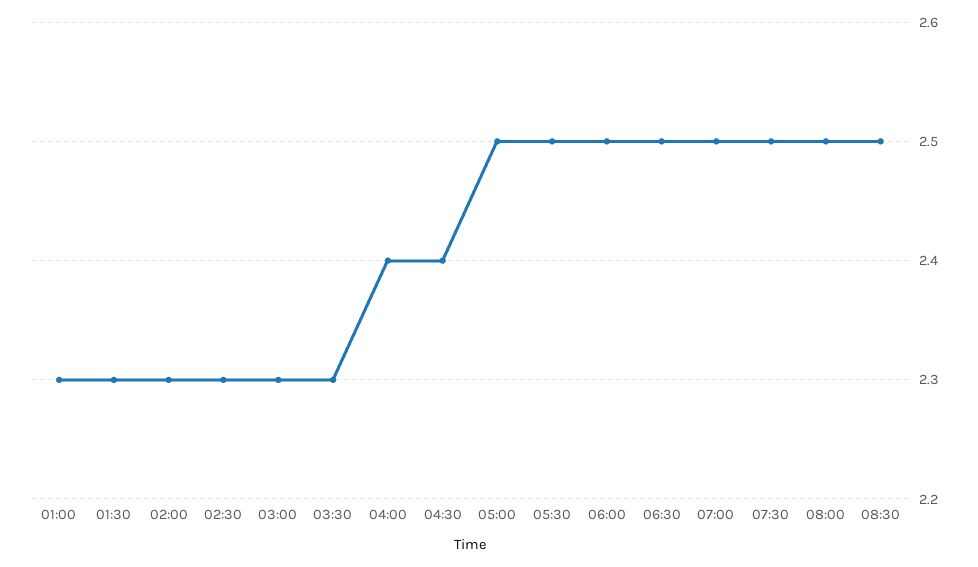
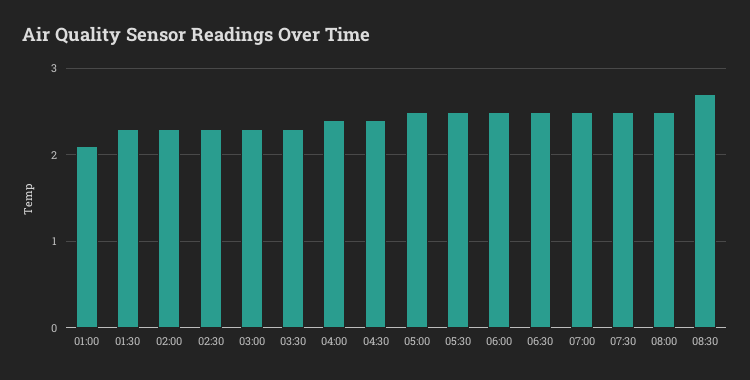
  {
-   "01:00": 2.3,
+   "01:00": 2.1,
    "01:30": 2.3,
    "02:00": 2.3,
    "02:30": 2.3,
    "03:00": 2.3,
    "03:30": 2.3,
    "04:00": 2.4,
    "04:30": 2.4,
    "05:00": 2.5,
    "05:30": 2.5,
    "06:00": 2.5,
    "06:30": 2.5,
    "07:00": 2.5,
    "07:30": 2.5,
    "08:00": 2.5,
-   "08:30": 2.5
+   "08:30": 2.7
  }

